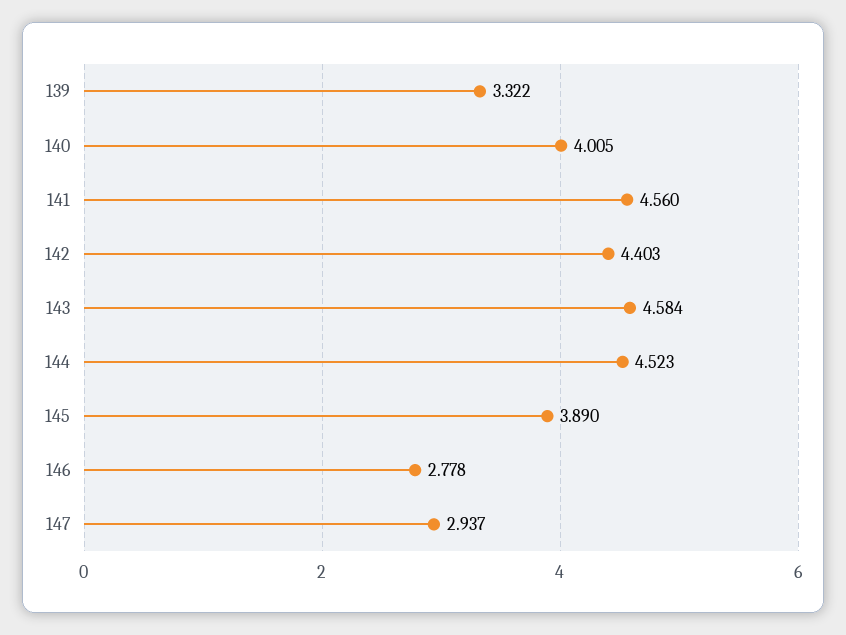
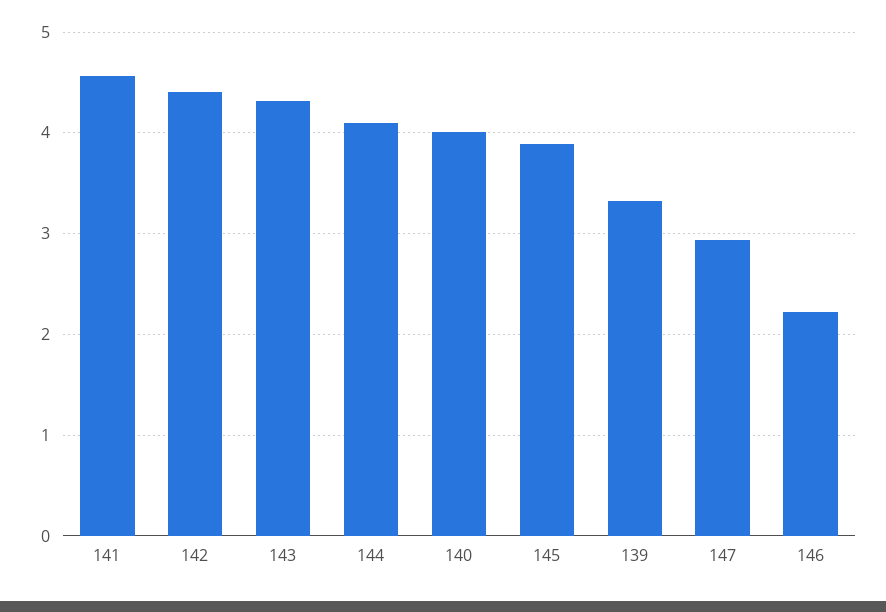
  {
    "139": 3.322,
    "140": 4.005,
    "141": 4.56,
    "142": 4.403,
-   "143": 4.584,
+   "143": 4.3,
-   "144": 4.523,
+   "144": 4.1,
    "145": 3.89,
-   "146": 2.778,
+   "146": 2.2,
    "147": 2.937
  }

